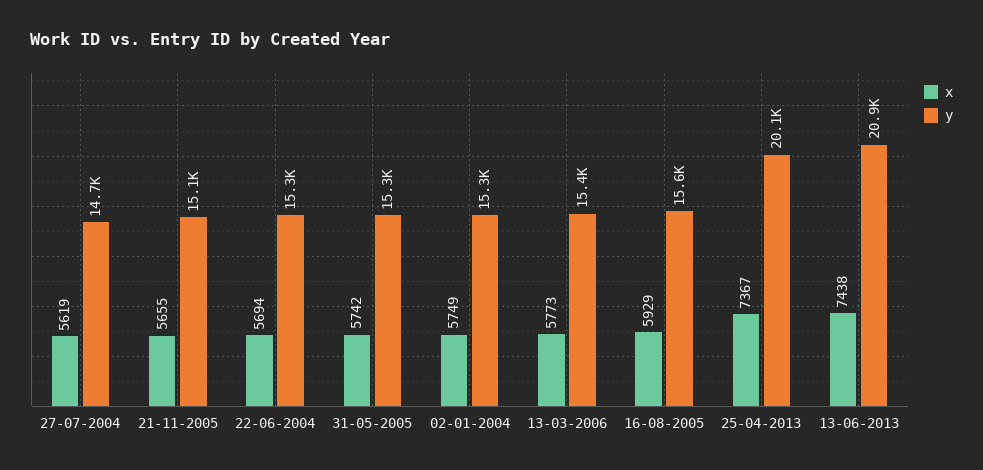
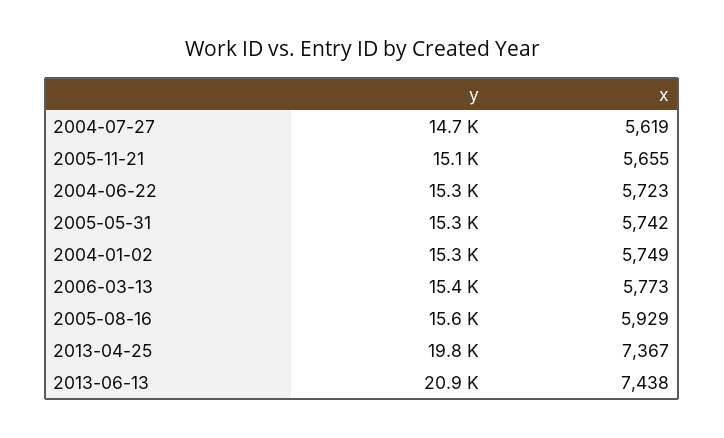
  {
    "x": {
      "27-07-2004": 5619,
      "21-11-2005": 5655,
-     "22-06-2004": 5694,
+     "22-06-2004": 5723,
      "31-05-2005": 5742,
      "02-01-2004": 5749,
      "13-03-2006": 5773,
      "16-08-2005": 5929,
      "25-04-2013": 7367,
      "13-06-2013": 7438
    },
    "y": {
      "27-07-2004": 14700,
      "21-11-2005": 15100,
      "22-06-2004": 15300,
      "31-05-2005": 15300,
      "02-01-2004": 15300,
      "13-03-2006": 15400,
      "16-08-2005": 15600,
-     "25-04-2013": 20100,
+     "25-04-2013": 19800,
      "13-06-2013": 20900
    }
  }

